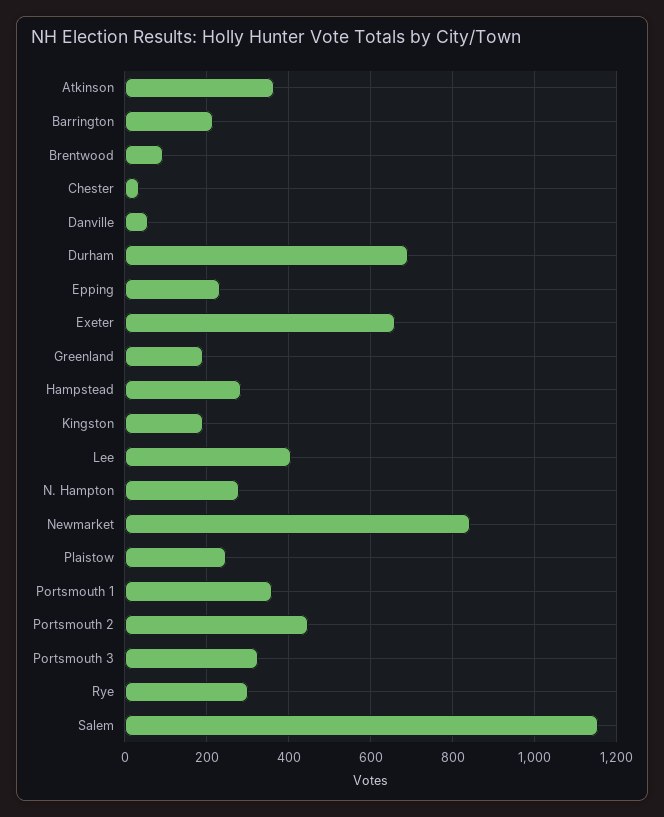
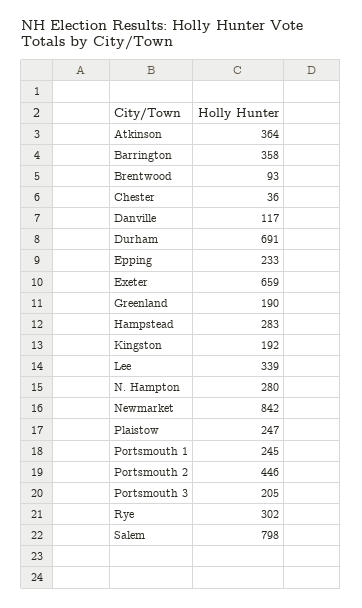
  {
    "Atkinson": 364,
-   "Barrington": 220,
+   "Barrington": 358,
    "Brentwood": 93,
    "Chester": 36,
-   "Danville": 60,
+   "Danville": 117,
    "Durham": 691,
    "Epping": 233,
    "Exeter": 659,
    "Greenland": 190,
    "Hampstead": 283,
    "Kingston": 192,
-   "Lee": 400,
+   "Lee": 339,
    "N. Hampton": 280,
    "Newmarket": 842,
    "Plaistow": 247,
-   "Portsmouth 1": 360,
+   "Portsmouth 1": 245,
    "Portsmouth 2": 446,
-   "Portsmouth 3": 320,
+   "Portsmouth 3": 205,
    "Rye": 302,
-   "Salem": 1160
+   "Salem": 798
  }

